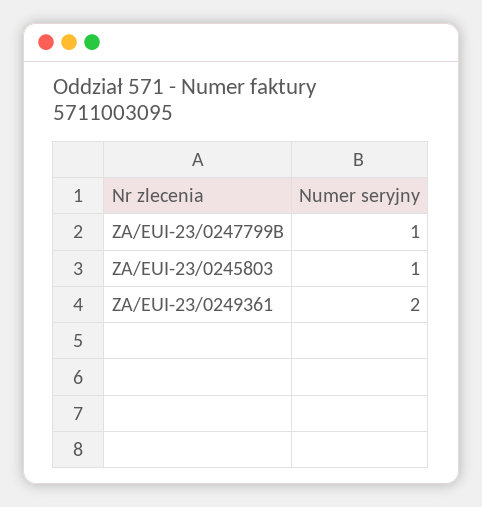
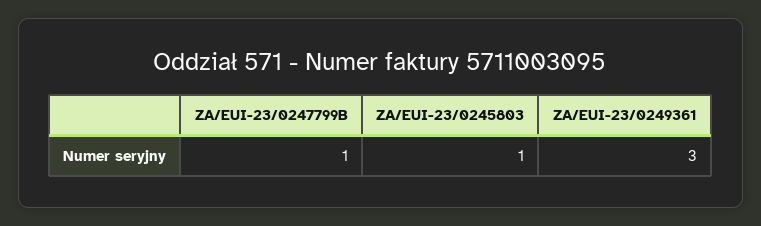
  {
    "ZA/EUI-23/0247799B": 1,
    "ZA/EUI-23/0245803": 1,
-   "ZA/EUI-23/0249361": 2
+   "ZA/EUI-23/0249361": 3
  }

